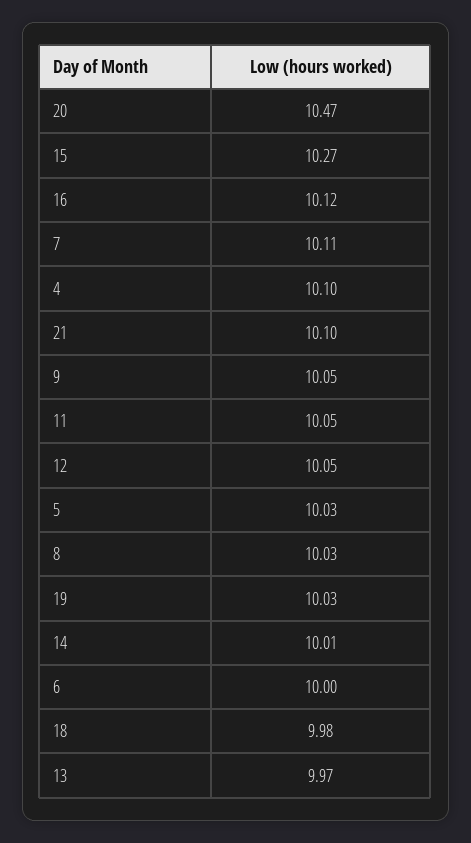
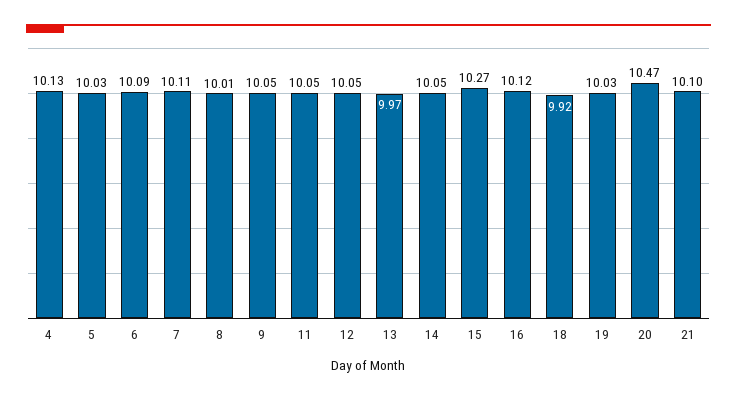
  {
    "20": 10.47,
    "15": 10.27,
    "16": 10.12,
    "7": 10.11,
-   "4": 10.1,
+   "4": 10.13,
    "21": 10.1,
    "9": 10.05,
    "11": 10.05,
    "12": 10.05,
    "5": 10.03,
-   "8": 10.03,
+   "8": 10.01,
    "19": 10.03,
-   "14": 10.01,
+   "14": 10.05,
-   "6": 10,
+   "6": 10.09,
-   "18": 9.98,
+   "18": 9.92,
    "13": 9.97
  }

